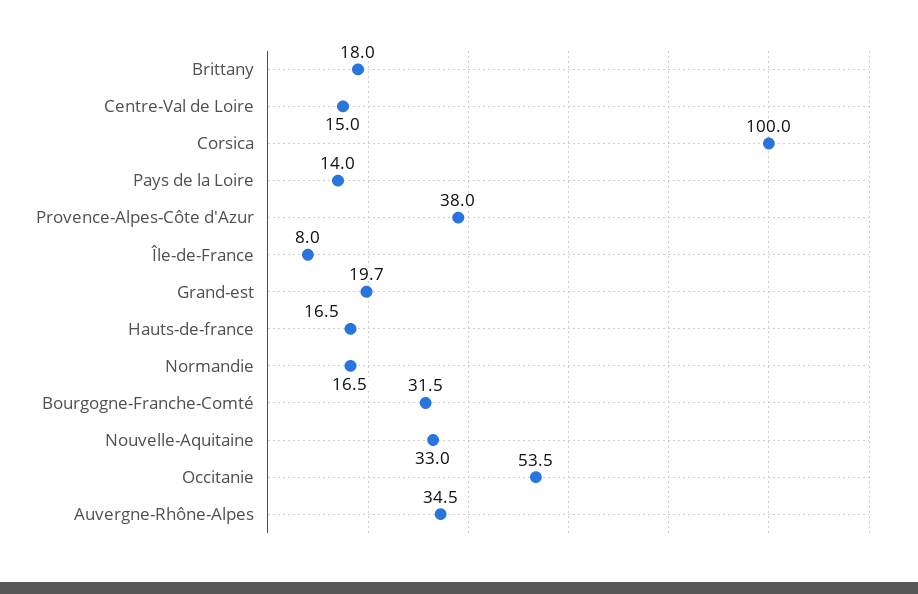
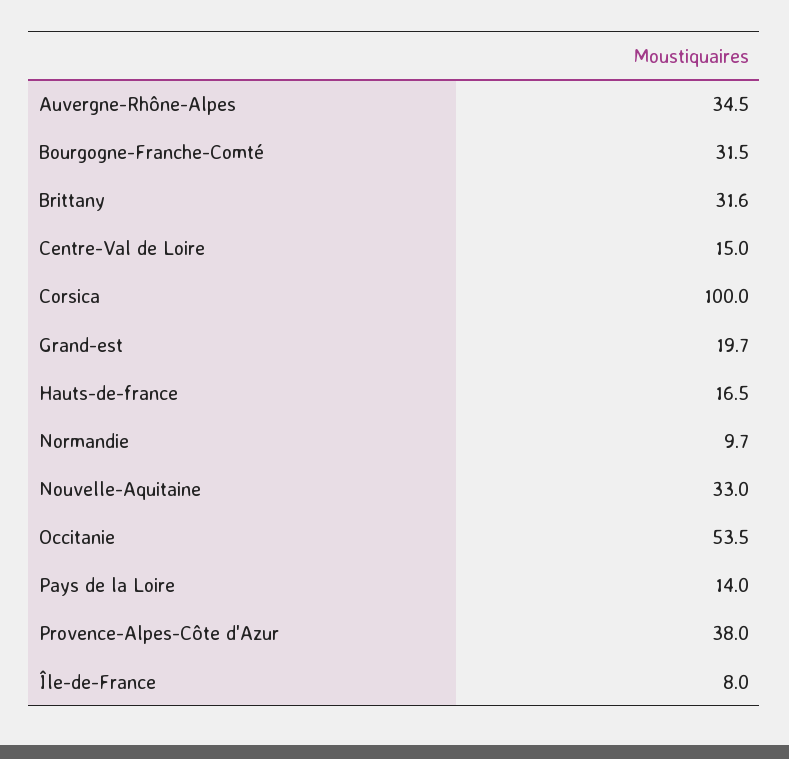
  {
-   "Brittany": 18,
+   "Brittany": 31.6,
    "Centre-Val de Loire": 15,
    "Corsica": 100,
    "Pays de la Loire": 14,
    "Provence-Alpes-Côte d'Azur": 38,
    "Île-de-France": 8,
    "Grand-est": 19.7,
    "Hauts-de-france": 16.5,
-   "Normandie": 16.5,
+   "Normandie": 9.7,
    "Bourgogne-Franche-Comté": 31.5,
    "Nouvelle-Aquitaine": 33,
    "Occitanie": 53.5,
    "Auvergne-Rhône-Alpes": 34.5
  }

